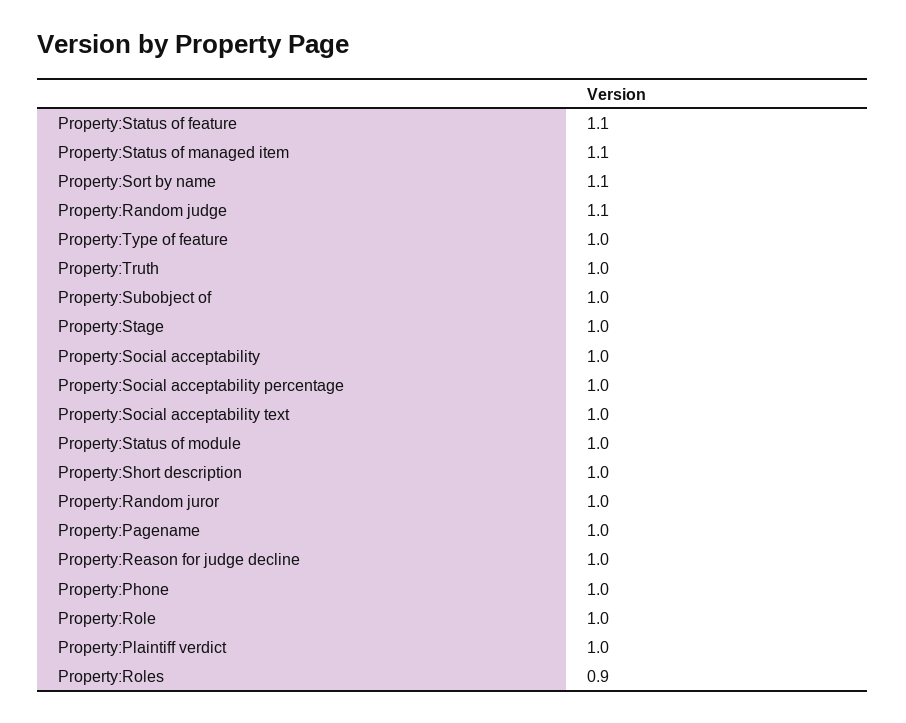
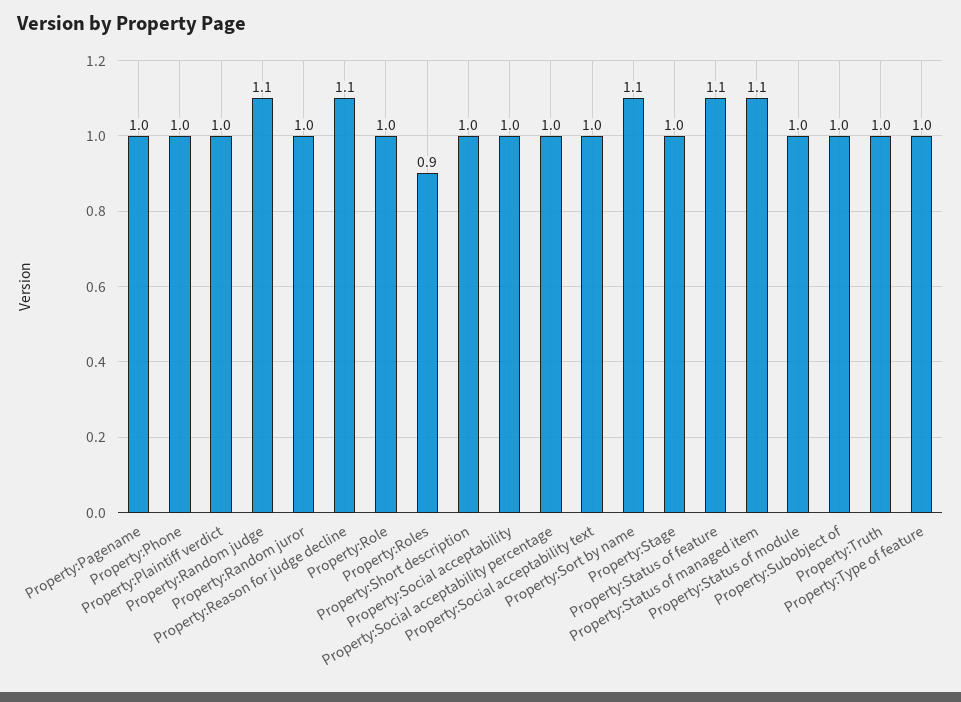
  {
    "Property:Status of feature": 1.1,
    "Property:Status of managed item": 1.1,
    "Property:Sort by name": 1.1,
    "Property:Random judge": 1.1,
    "Property:Type of feature": 1,
    "Property:Truth": 1,
    "Property:Subobject of": 1,
    "Property:Stage": 1,
    "Property:Social acceptability": 1,
    "Property:Social acceptability percentage": 1,
    "Property:Social acceptability text": 1,
    "Property:Status of module": 1,
    "Property:Short description": 1,
    "Property:Random juror": 1,
    "Property:Pagename": 1,
-   "Property:Reason for judge decline": 1,
+   "Property:Reason for judge decline": 1.1,
    "Property:Phone": 1,
    "Property:Role": 1,
    "Property:Plaintiff verdict": 1,
    "Property:Roles": 0.9
  }

